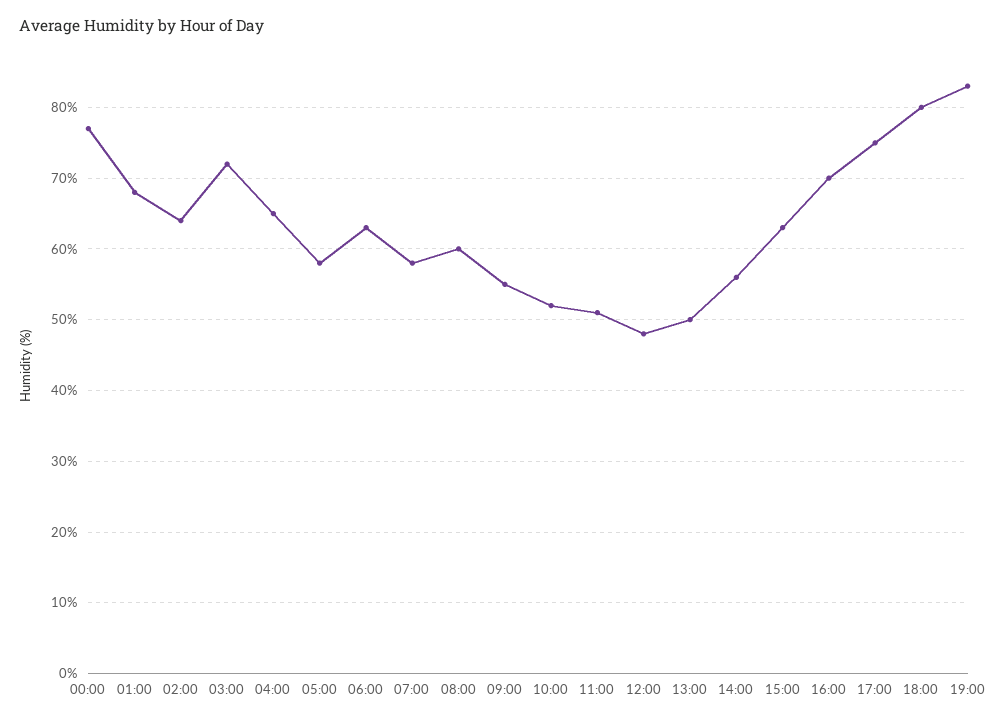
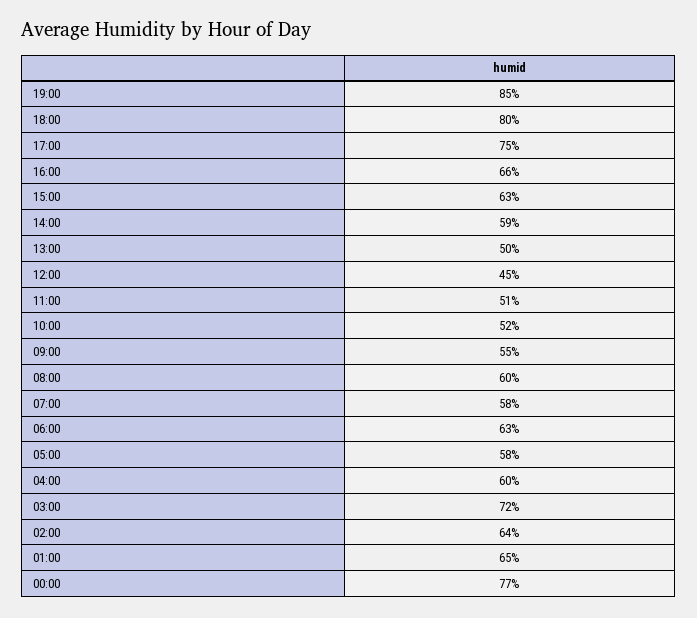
  {
    "00:00": 77,
-   "01:00": 68,
+   "01:00": 65,
    "02:00": 64,
    "03:00": 72,
-   "04:00": 65,
+   "04:00": 60,
    "05:00": 58,
    "06:00": 63,
    "07:00": 58,
    "08:00": 60,
    "09:00": 55,
    "10:00": 52,
    "11:00": 51,
-   "12:00": 48,
+   "12:00": 45,
    "13:00": 50,
-   "14:00": 56,
+   "14:00": 59,
    "15:00": 63,
-   "16:00": 70,
+   "16:00": 66,
    "17:00": 75,
    "18:00": 80,
-   "19:00": 83
+   "19:00": 85
  }

